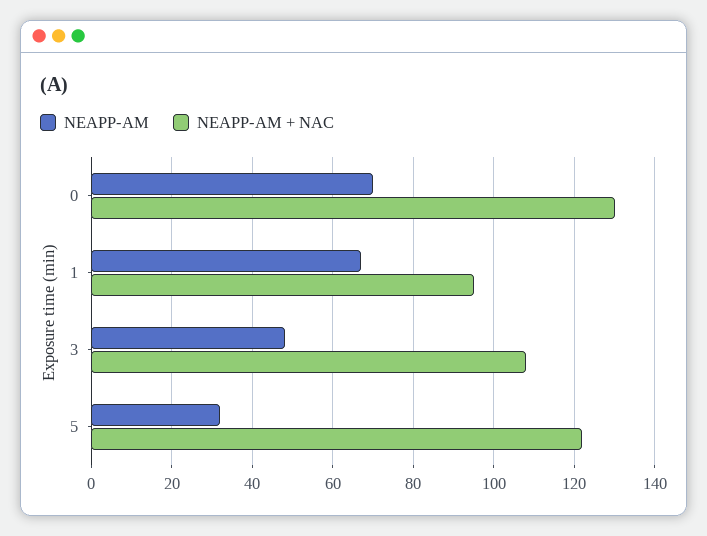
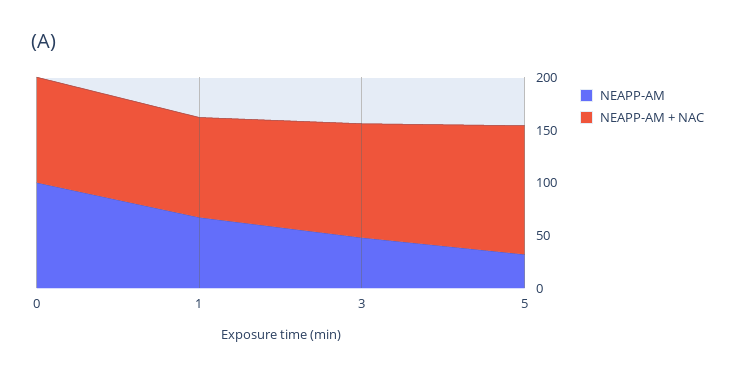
  {
    "NEAPP-AM": {
-     "0": 70,
+     "0": 100,
      "1": 65,
      "3": 50,
      "5": 30
    },
    "NEAPP-AM + NAC": {
-     "0": 130,
+     "0": 100,
      "1": 95,
      "3": 110,
      "5": 120
    }
  }

